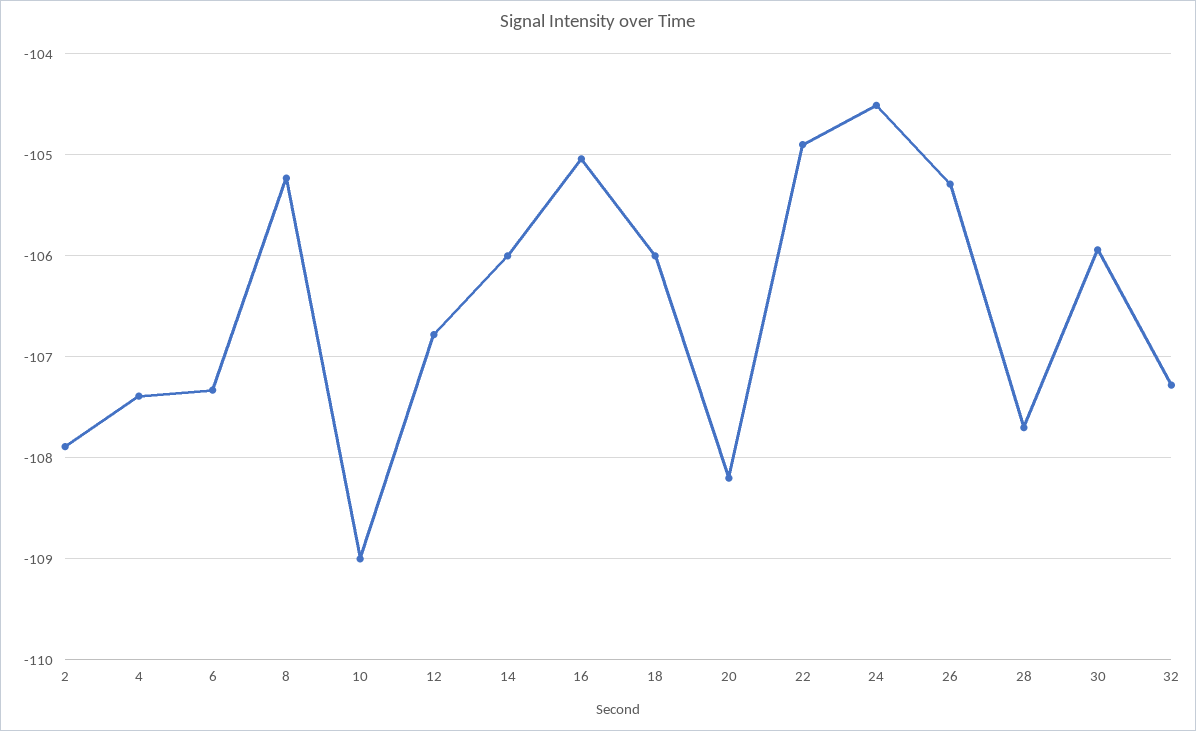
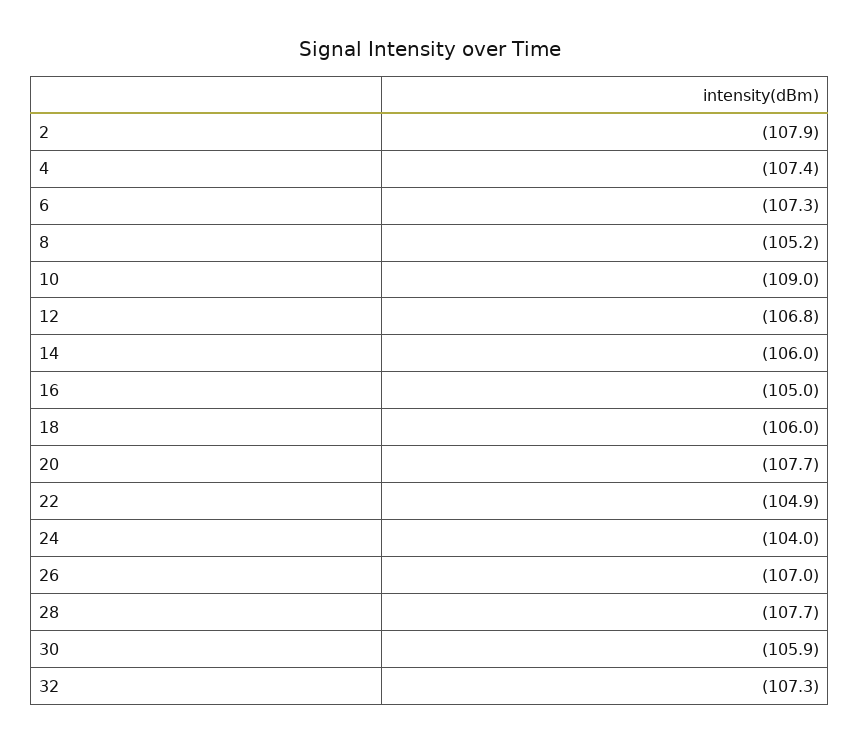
  {
    "2": -107.9,
    "4": -107.4,
    "6": -107.3,
    "8": -105.2,
    "10": -109,
    "12": -106.8,
    "14": -106,
    "16": -105,
    "18": -106,
-   "20": -108.2,
+   "20": -107.7,
    "22": -104.9,
-   "24": -104.5,
+   "24": -104,
-   "26": -105.3,
+   "26": -107,
    "28": -107.7,
    "30": -105.9,
    "32": -107.3
  }

